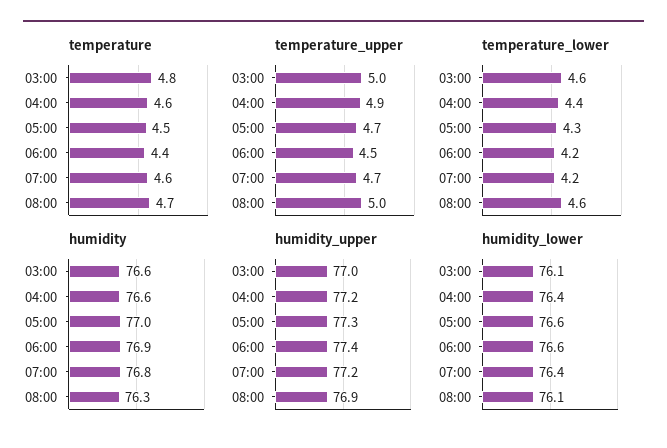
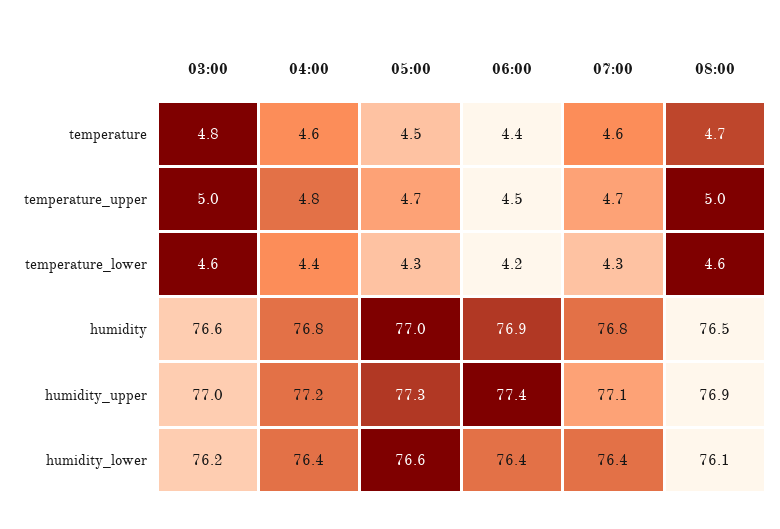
  {
    "temperature": {
      "03:00": 4.8,
      "04:00": 4.6,
      "05:00": 4.5,
      "06:00": 4.4,
      "07:00": 4.6,
      "08:00": 4.7
    },
    "temperature_upper": {
      "03:00": 5,
-     "04:00": 4.9,
+     "04:00": 4.8,
      "05:00": 4.7,
      "06:00": 4.5,
      "07:00": 4.7,
      "08:00": 5
    },
    "temperature_lower": {
      "03:00": 4.6,
      "04:00": 4.4,
      "05:00": 4.3,
      "06:00": 4.2,
-     "07:00": 4.2,
+     "07:00": 4.3,
      "08:00": 4.6
    },
    "humidity": {
      "03:00": 76.6,
-     "04:00": 76.6,
+     "04:00": 76.8,
      "05:00": 77,
      "06:00": 76.9,
      "07:00": 76.8,
-     "08:00": 76.3
+     "08:00": 76.5
    },
    "humidity_upper": {
      "03:00": 77,
      "04:00": 77.2,
      "05:00": 77.3,
      "06:00": 77.4,
-     "07:00": 77.2,
+     "07:00": 77.1,
      "08:00": 76.9
    },
    "humidity_lower": {
-     "03:00": 76.1,
+     "03:00": 76.2,
      "04:00": 76.4,
      "05:00": 76.6,
-     "06:00": 76.6,
+     "06:00": 76.4,
      "07:00": 76.4,
      "08:00": 76.1
    }
  }

